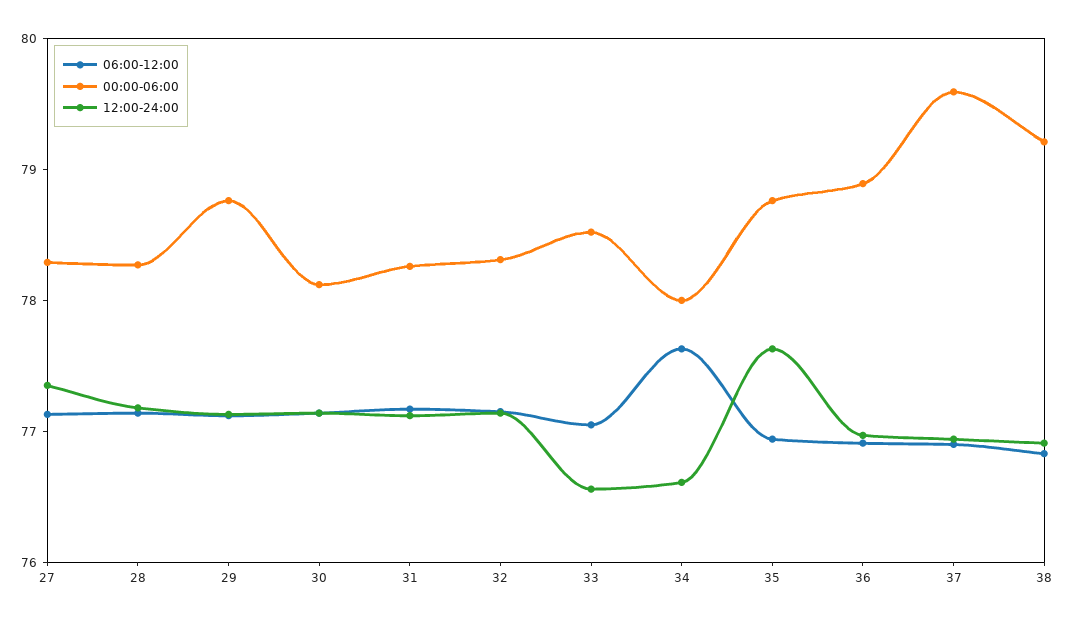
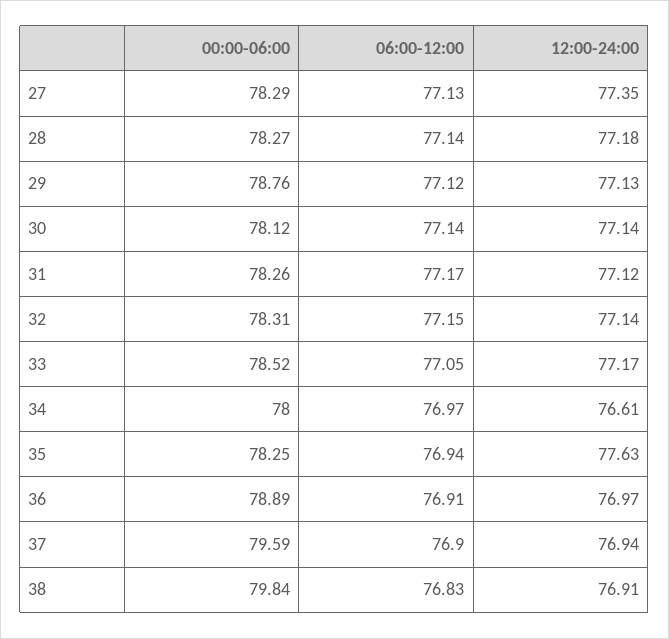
  {
    "06:00-12:00": {
      "27": 77.13,
      "28": 77.14,
      "29": 77.12,
      "30": 77.14,
      "31": 77.17,
      "32": 77.15,
      "33": 77.05,
-     "34": 77.6,
+     "34": 76.97,
      "35": 76.94,
      "36": 76.91,
      "37": 76.9,
      "38": 76.83
    },
    "00:00-06:00": {
      "27": 78.29,
      "28": 78.27,
      "29": 78.76,
      "30": 78.12,
      "31": 78.26,
      "32": 78.31,
      "33": 78.52,
      "34": 78,
-     "35": 78.8,
+     "35": 78.25,
      "36": 78.89,
      "37": 79.59,
-     "38": 79.2
+     "38": 79.84
    },
    "12:00-24:00": {
      "27": 77.35,
      "28": 77.18,
      "29": 77.13,
      "30": 77.14,
      "31": 77.12,
      "32": 77.14,
-     "33": 76.6,
+     "33": 77.17,
      "34": 76.61,
      "35": 77.63,
      "36": 76.97,
      "37": 76.94,
      "38": 76.91
    }
  }

